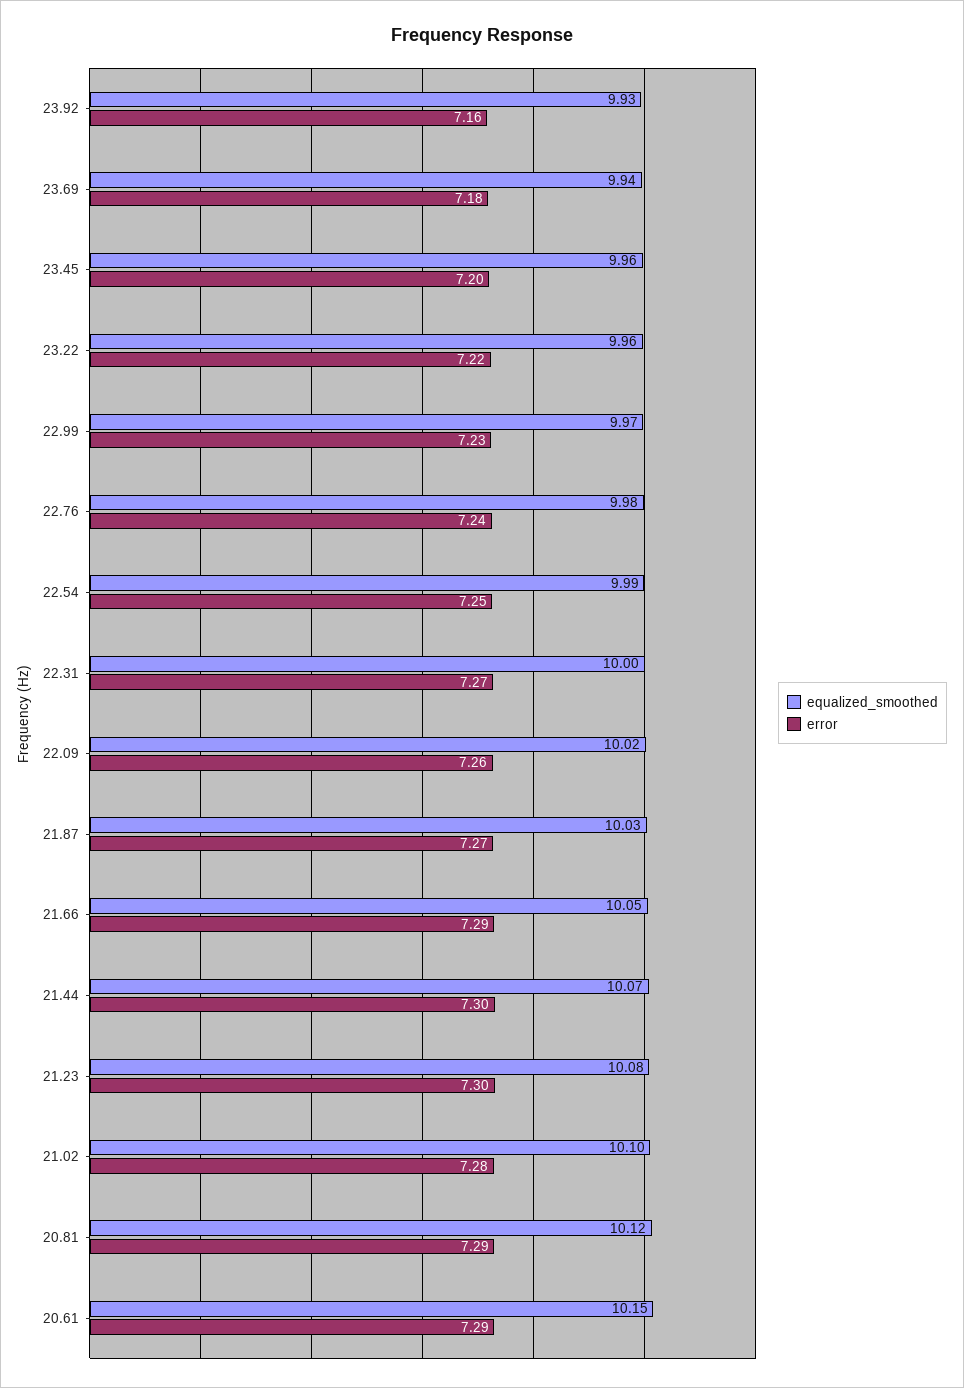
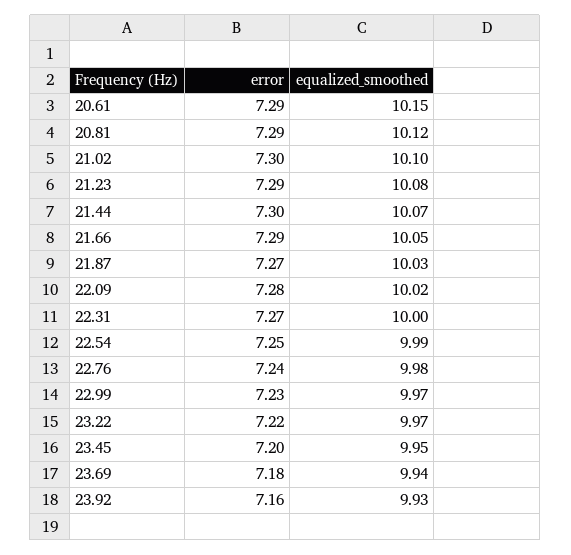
  {
    "equalized_smoothed": {
      "23.92": 9.93,
      "23.69": 9.94,
-     "23.45": 9.96,
+     "23.45": 9.95,
-     "23.22": 9.96,
+     "23.22": 9.97,
      "22.99": 9.97,
      "22.76": 9.98,
      "22.54": 9.99,
      "22.31": 10,
      "22.09": 10.02,
      "21.87": 10.03,
      "21.66": 10.05,
      "21.44": 10.07,
      "21.23": 10.08,
      "21.02": 10.1,
      "20.81": 10.12,
      "20.61": 10.15
    },
    "error": {
      "23.92": 7.16,
      "23.69": 7.18,
      "23.45": 7.2,
      "23.22": 7.22,
      "22.99": 7.23,
      "22.76": 7.24,
      "22.54": 7.25,
      "22.31": 7.27,
-     "22.09": 7.26,
+     "22.09": 7.28,
      "21.87": 7.27,
      "21.66": 7.29,
      "21.44": 7.3,
-     "21.23": 7.3,
+     "21.23": 7.29,
-     "21.02": 7.28,
+     "21.02": 7.3,
      "20.81": 7.29,
      "20.61": 7.29
    }
  }

